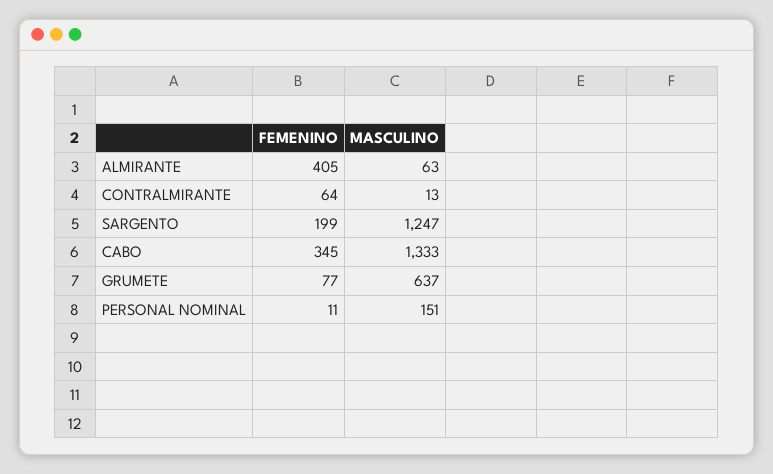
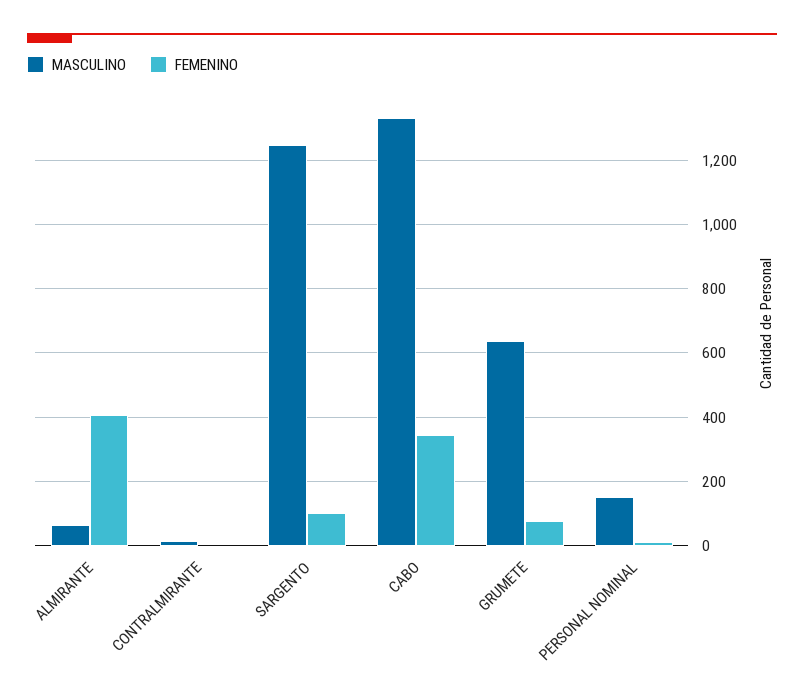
  {
    "FEMENINO": {
      "ALMIRANTE": 405,
-     "CONTRALMIRANTE": 64,
+     "CONTRALMIRANTE": 0,
-     "SARGENTO": 199,
+     "SARGENTO": 100,
      "CABO": 345,
      "GRUMETE": 77,
      "PERSONAL NOMINAL": 11
    },
    "MASCULINO": {
      "ALMIRANTE": 63,
      "CONTRALMIRANTE": 13,
      "SARGENTO": 1247,
      "CABO": 1333,
      "GRUMETE": 637,
      "PERSONAL NOMINAL": 151
    }
  }

